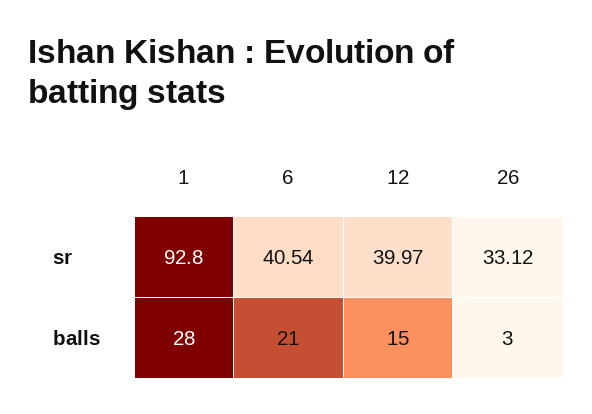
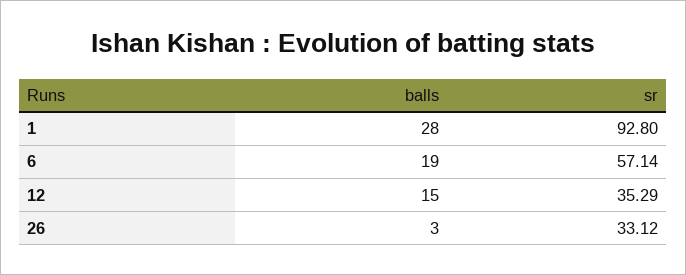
  {
    "1": {
      "sr": 92.8,
      "balls": 28
    },
    "6": {
-     "sr": 40.54,
+     "sr": 57.14,
-     "balls": 21
+     "balls": 19
    },
    "12": {
-     "sr": 39.97,
+     "sr": 35.29,
      "balls": 15
    },
    "26": {
      "sr": 33.12,
      "balls": 3
    }
  }

